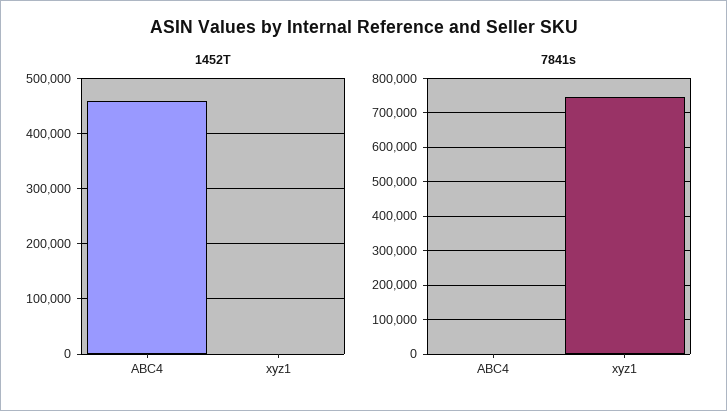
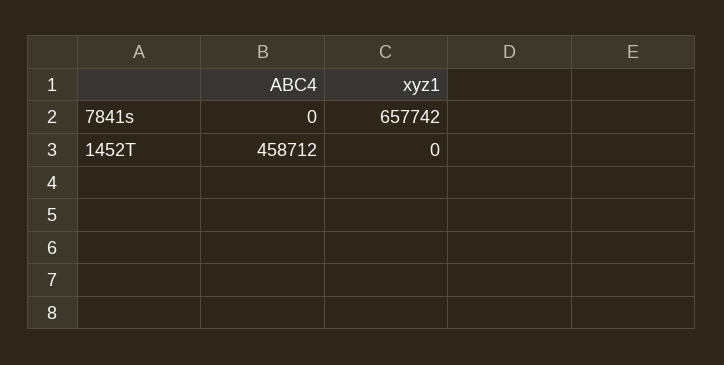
  {
    "1452T": {
      "ABC4": 458712,
      "xyz1": 0
    },
    "7841s": {
      "ABC4": 0,
-     "xyz1": 740000
+     "xyz1": 657742
    }
  }

